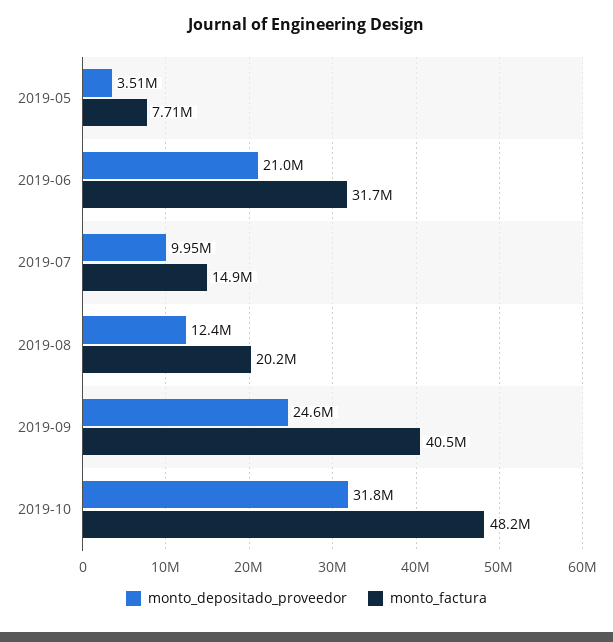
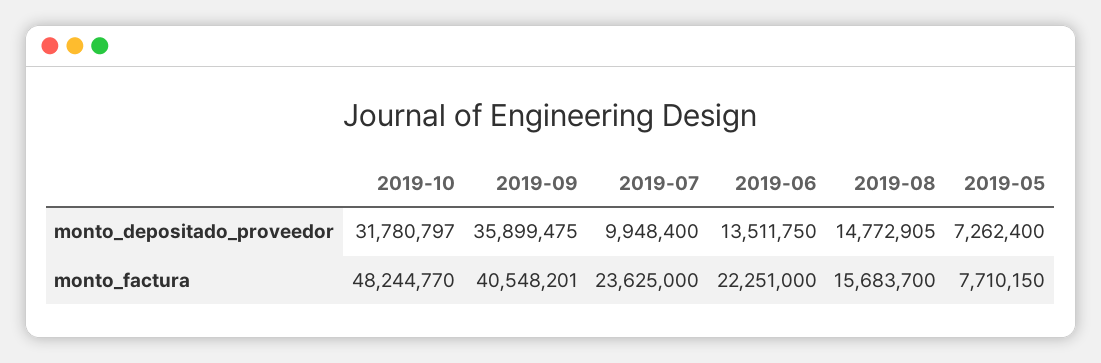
  {
    "monto_depositado_proveedor": {
-     "2019-05": 3510000,
+     "2019-05": 7262400,
-     "2019-06": 21000000,
+     "2019-06": 13511750,
      "2019-07": 9948400,
-     "2019-08": 12400000,
+     "2019-08": 14772905,
-     "2019-09": 24600000,
+     "2019-09": 35899475,
      "2019-10": 31780797
    },
    "monto_factura": {
      "2019-05": 7710150,
-     "2019-06": 31700000,
+     "2019-06": 22251000,
-     "2019-07": 14900000,
+     "2019-07": 23625000,
-     "2019-08": 20200000,
+     "2019-08": 15683700,
      "2019-09": 40548201,
      "2019-10": 48244770
    }
  }

